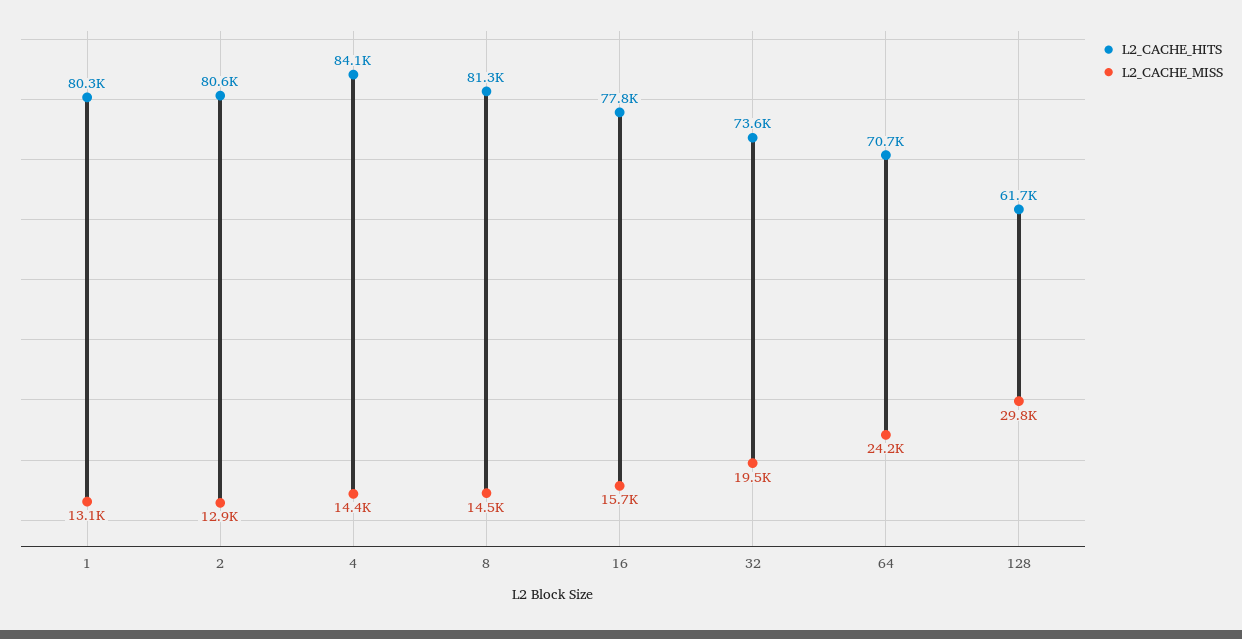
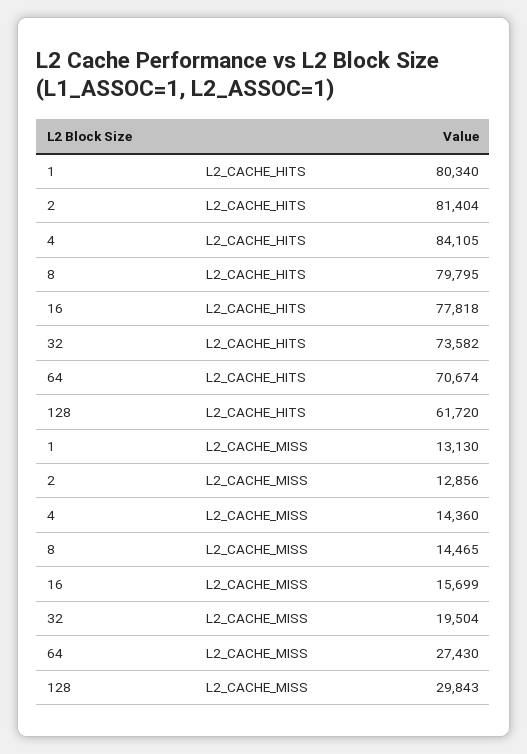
  {
    "L2_CACHE_HITS": {
      "1": 80340,
-     "2": 80600,
+     "2": 81404,
      "4": 84105,
-     "8": 81300,
+     "8": 79795,
      "16": 77818,
      "32": 73582,
      "64": 70674,
      "128": 61720
    },
    "L2_CACHE_MISS": {
      "1": 13130,
      "2": 12856,
      "4": 14360,
      "8": 14465,
      "16": 15699,
      "32": 19504,
-     "64": 24200,
+     "64": 27430,
      "128": 29843
    }
  }

